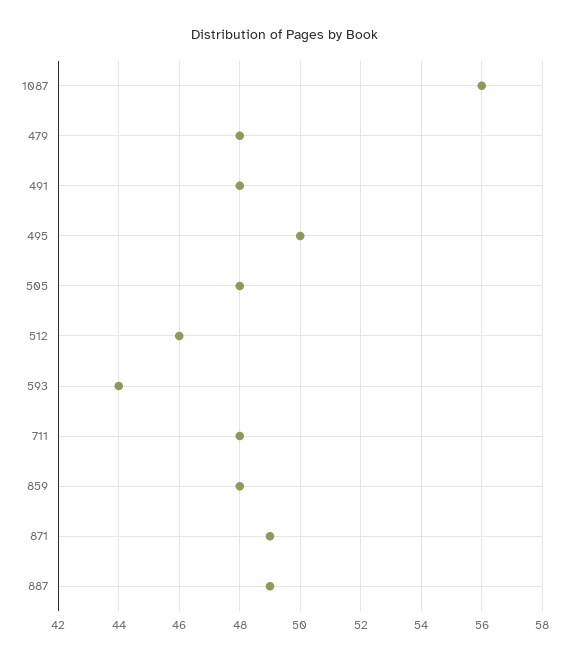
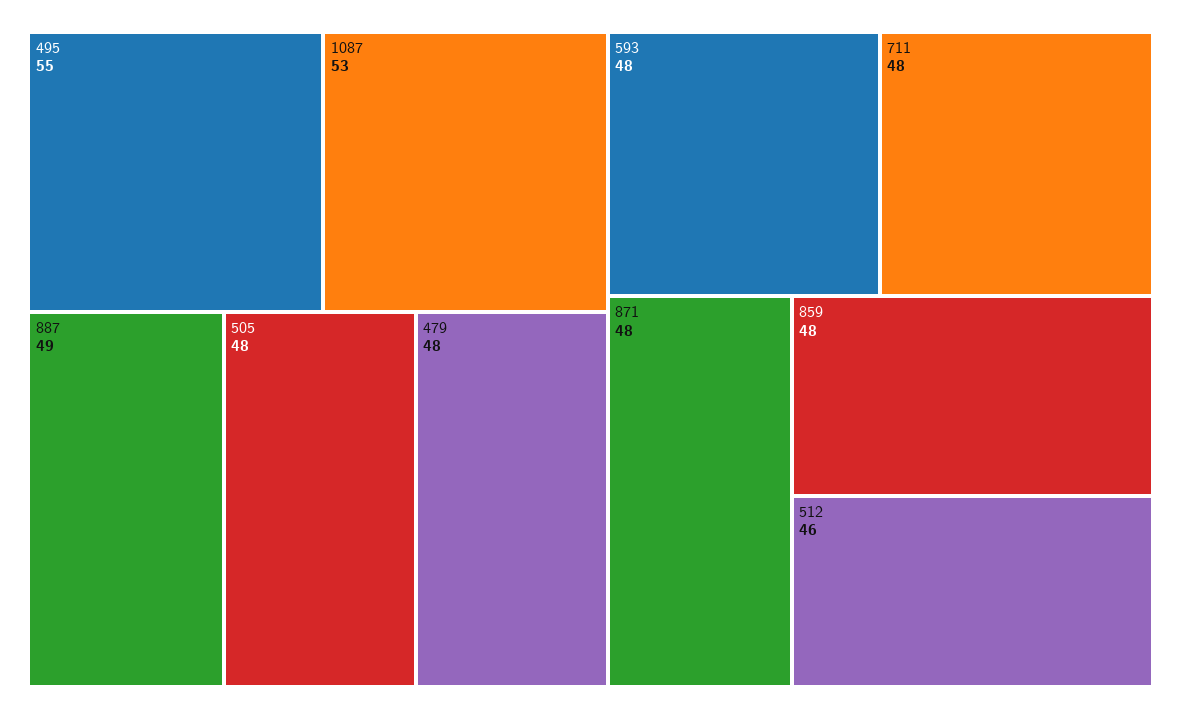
  {
-   "1087": 56,
+   "1087": 53,
    "479": 48,
-   "491": 48,
-   "495": 50,
+   "495": 55,
    "505": 48,
    "512": 46,
-   "593": 44,
+   "593": 48,
    "711": 48,
    "859": 48,
-   "871": 49,
+   "871": 48,
    "887": 49
  }

